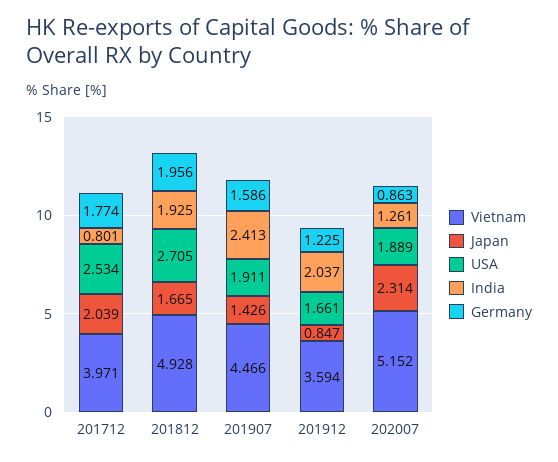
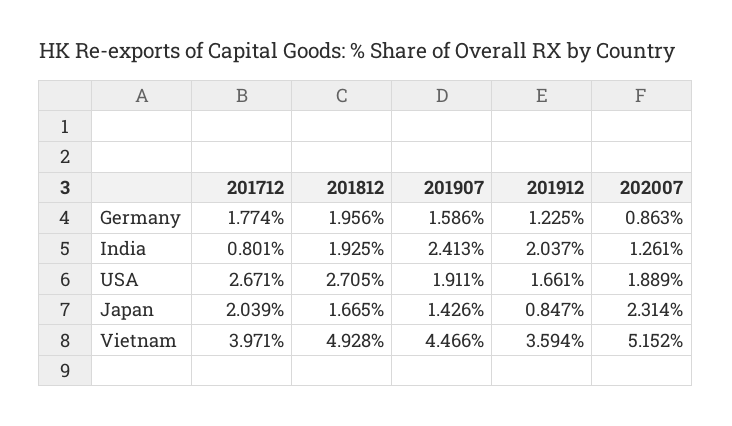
  {
    "Vietnam": {
      "201712": 3.971,
      "201812": 4.928,
      "201907": 4.466,
      "201912": 3.594,
      "202007": 5.152
    },
    "Japan": {
      "201712": 2.039,
      "201812": 1.665,
      "201907": 1.426,
      "201912": 0.847,
      "202007": 2.314
    },
    "USA": {
-     "201712": 2.534,
+     "201712": 2.671,
      "201812": 2.705,
      "201907": 1.911,
      "201912": 1.661,
      "202007": 1.889
    },
    "India": {
      "201712": 0.801,
      "201812": 1.925,
      "201907": 2.413,
      "201912": 2.037,
      "202007": 1.261
    },
    "Germany": {
      "201712": 1.774,
      "201812": 1.956,
      "201907": 1.586,
      "201912": 1.225,
      "202007": 0.863
    }
  }

